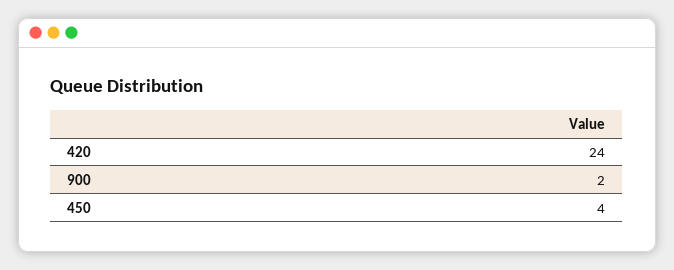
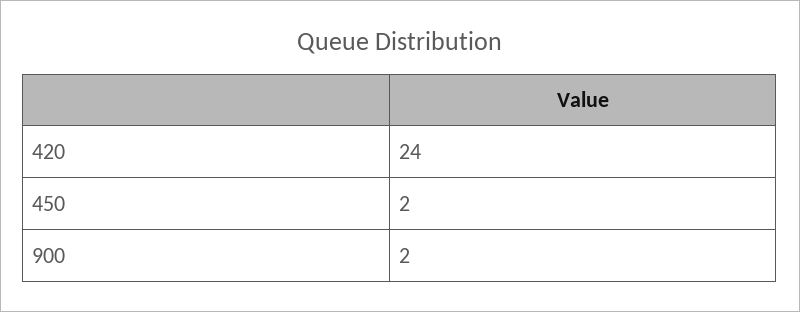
  {
    "420": 24,
    "900": 2,
-   "450": 4
+   "450": 2
  }

